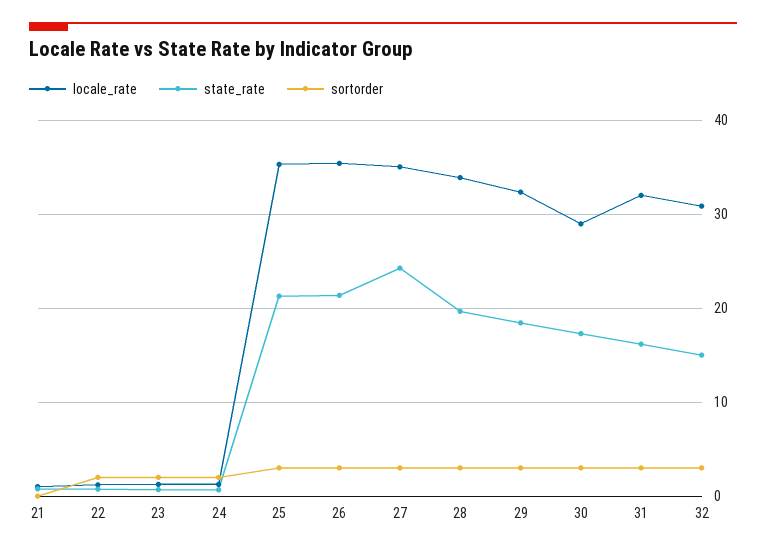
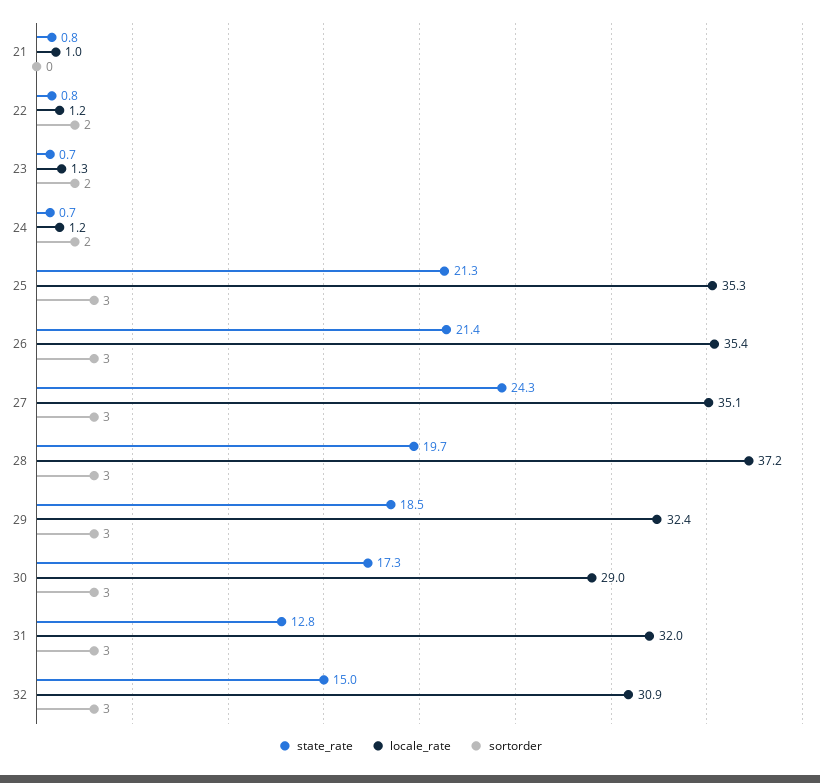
  {
    "locale_rate": {
      "21": 1,
      "22": 1.2,
      "23": 1.3,
      "24": 1.2,
      "25": 35.3,
      "26": 35.4,
      "27": 35.1,
-     "28": 34,
+     "28": 37.2,
      "29": 32.4,
      "30": 29,
      "31": 32,
      "32": 30.9
    },
    "state_rate": {
      "21": 0.8,
      "22": 0.8,
      "23": 0.7,
      "24": 0.7,
      "25": 21.3,
      "26": 21.4,
      "27": 24.3,
      "28": 19.7,
      "29": 18.5,
      "30": 17.3,
-     "31": 16,
+     "31": 12.8,
      "32": 15
    },
    "sortorder": {
      "21": 0,
      "22": 2,
      "23": 2,
      "24": 2,
      "25": 3,
      "26": 3,
      "27": 3,
      "28": 3,
      "29": 3,
      "30": 3,
      "31": 3,
      "32": 3
    }
  }

